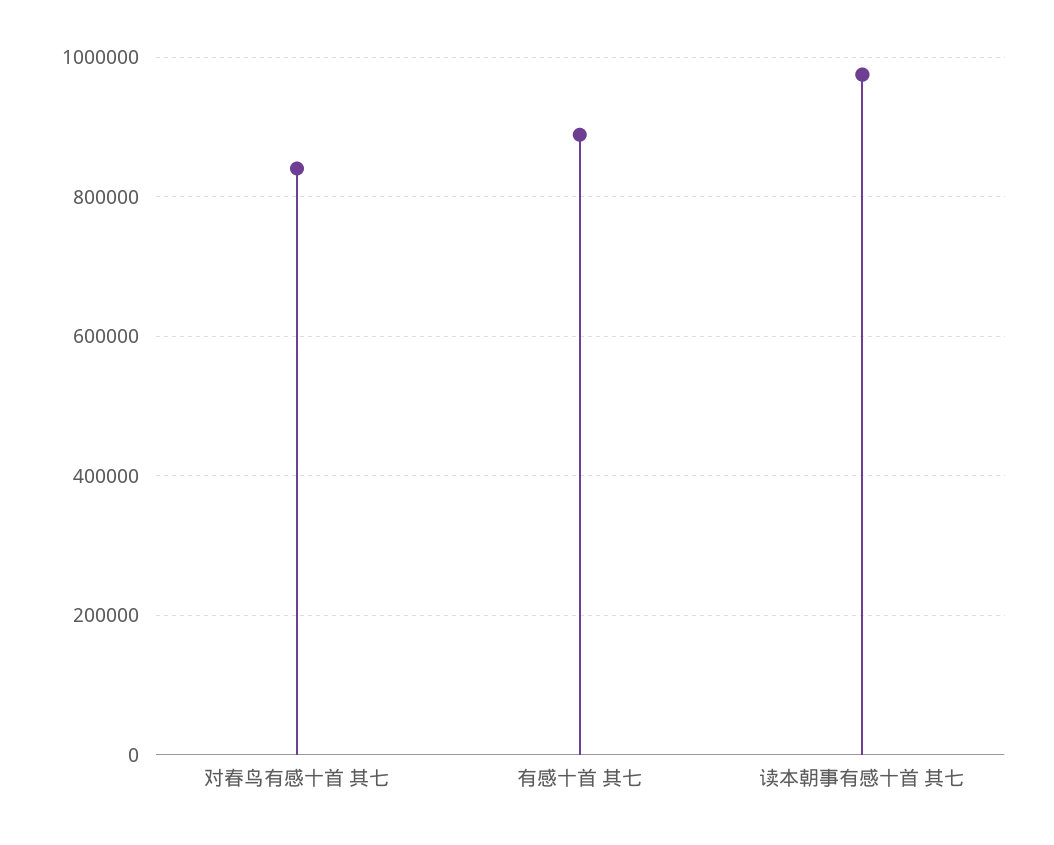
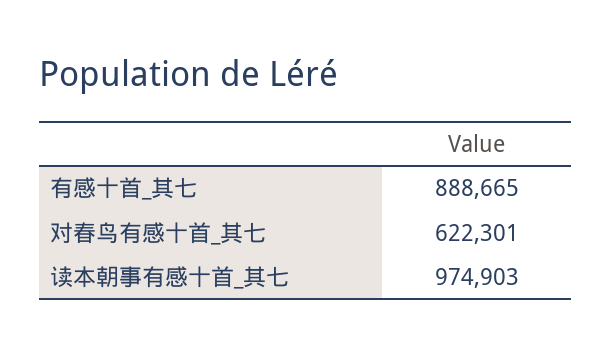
  {
-   "对春鸟有感十首 其七": 840000,
+   "对春鸟有感十首 其七": 622301,
    "有感十首 其七": 888665,
    "读本朝事有感十首 其七": 974903
  }

